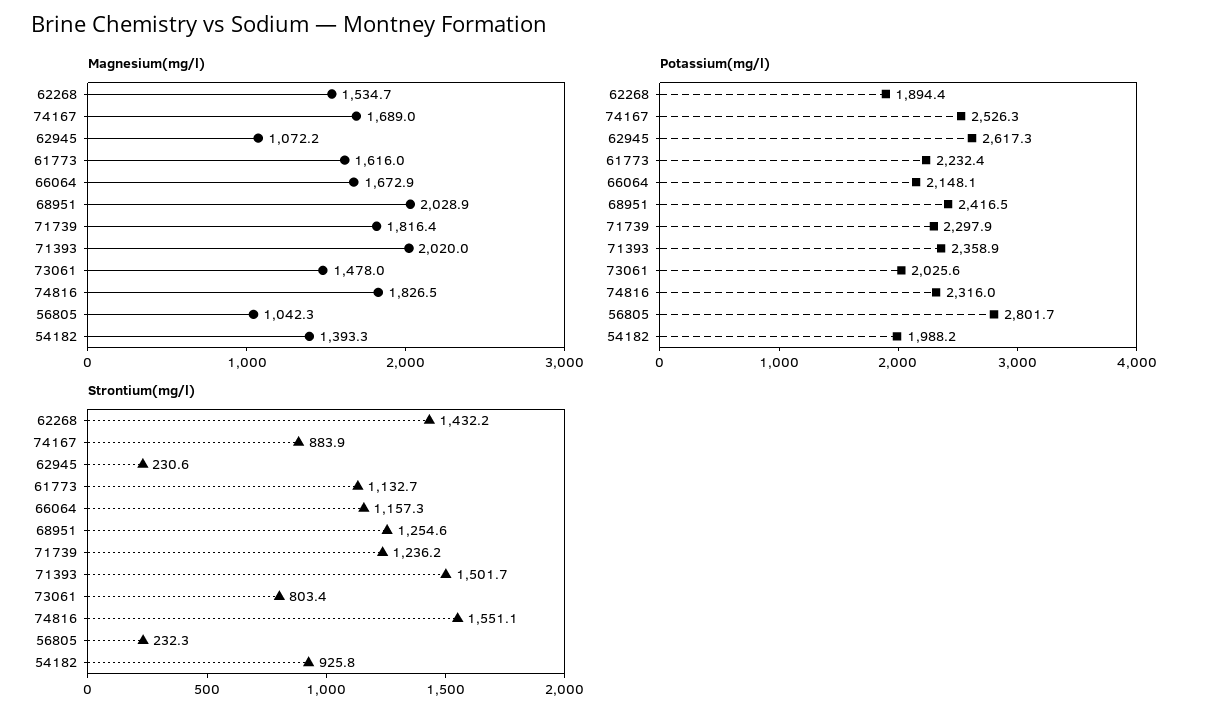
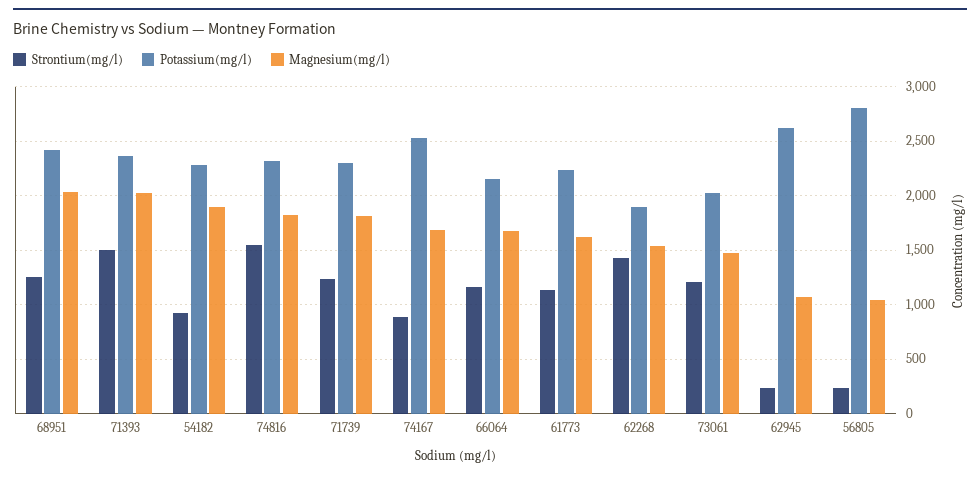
  {
    "Magnesium(mg/l)": {
      "62268": 1534.7,
      "74167": 1689,
      "62945": 1072.2,
      "61773": 1616,
      "66064": 1672.9,
      "68951": 2028.9,
      "71739": 1816.4,
      "71393": 2020,
      "73061": 1478,
      "74816": 1826.5,
      "56805": 1042.3,
-     "54182": 1393.3
+     "54182": 1900
    },
    "Potassium(mg/l)": {
      "62268": 1894.4,
      "74167": 2526.3,
      "62945": 2617.3,
      "61773": 2232.4,
      "66064": 2148.1,
      "68951": 2416.5,
      "71739": 2297.9,
      "71393": 2358.9,
      "73061": 2025.6,
      "74816": 2316,
      "56805": 2801.7,
-     "54182": 1988.2
+     "54182": 2300
    },
    "Strontium(mg/l)": {
      "62268": 1432.2,
      "74167": 883.9,
      "62945": 230.6,
      "61773": 1132.7,
      "66064": 1157.3,
      "68951": 1254.6,
      "71739": 1236.2,
      "71393": 1501.7,
-     "73061": 803.4,
+     "73061": 1200,
      "74816": 1551.1,
      "56805": 232.3,
      "54182": 925.8
    }
  }

